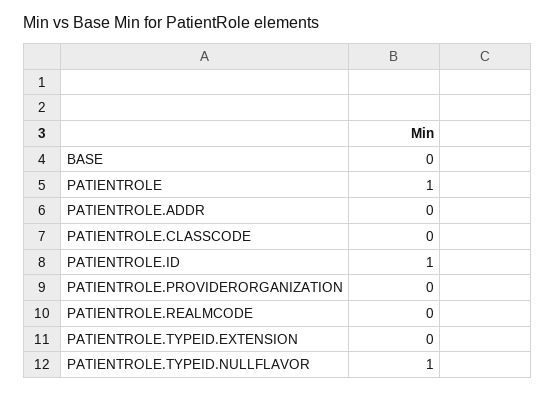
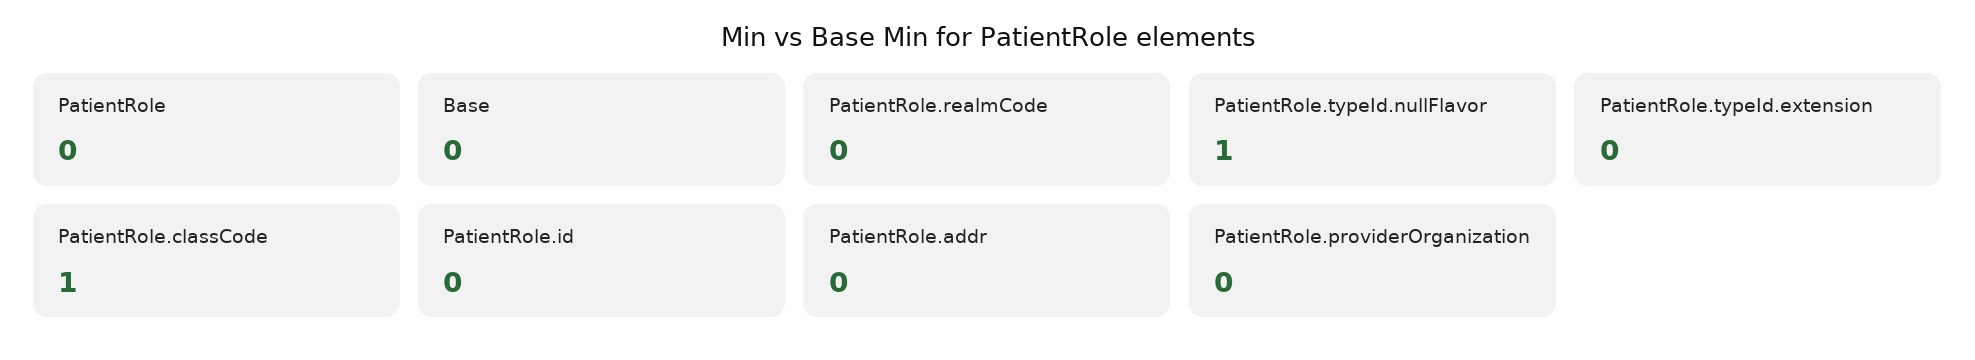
  {
    "BASE": 0,
-   "PATIENTROLE": 1,
+   "PATIENTROLE": 0,
    "PATIENTROLE.ADDR": 0,
-   "PATIENTROLE.CLASSCODE": 0,
+   "PATIENTROLE.CLASSCODE": 1,
-   "PATIENTROLE.ID": 1,
+   "PATIENTROLE.ID": 0,
    "PATIENTROLE.PROVIDERORGANIZATION": 0,
    "PATIENTROLE.REALMCODE": 0,
    "PATIENTROLE.TYPEID.EXTENSION": 0,
    "PATIENTROLE.TYPEID.NULLFLAVOR": 1
  }

